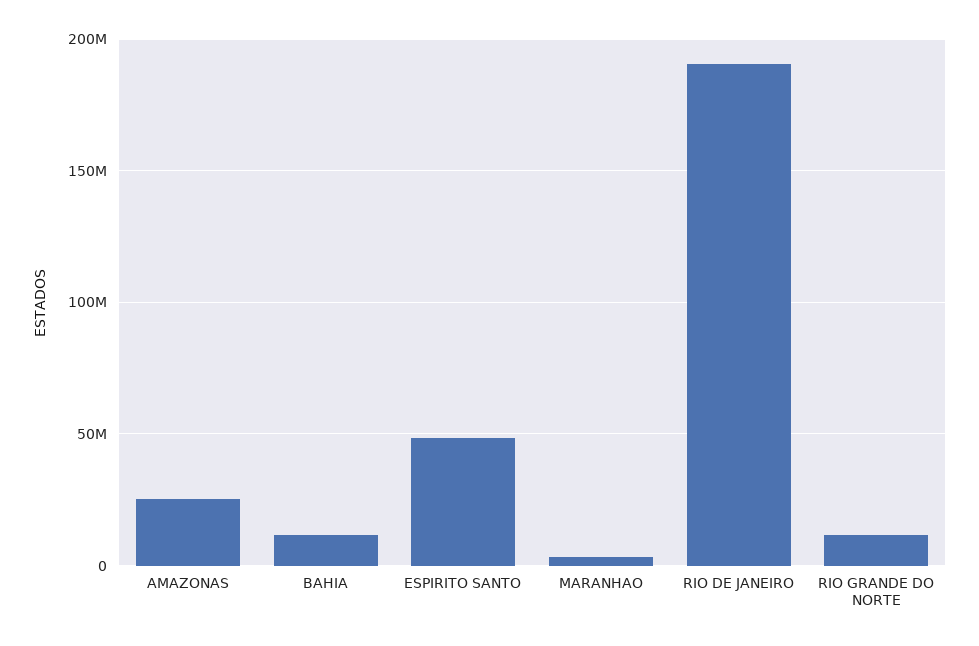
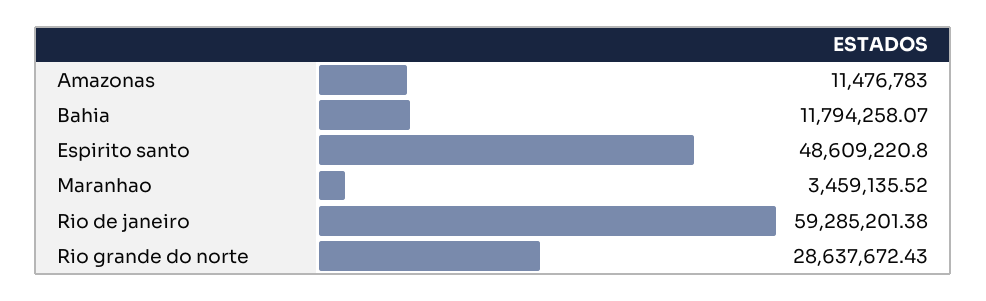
  {
-   "AMAZONAS": 25000000,
+   "AMAZONAS": 11476783,
    "BAHIA": 11794258.07,
    "ESPIRITO SANTO": 48609220.8,
    "MARANHAO": 3459135.52,
-   "RIO DE JANEIRO": 190000000,
+   "RIO DE JANEIRO": 59285201.38,
-   "RIO GRANDE DO NORTE": 10000000
+   "RIO GRANDE DO NORTE": 28637672.43
  }

